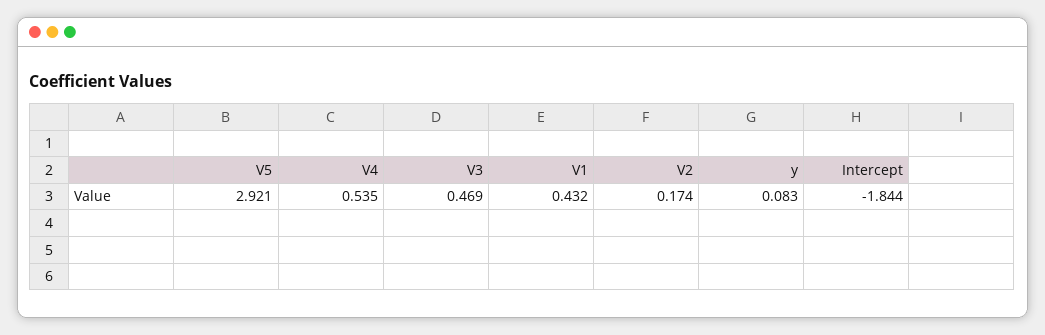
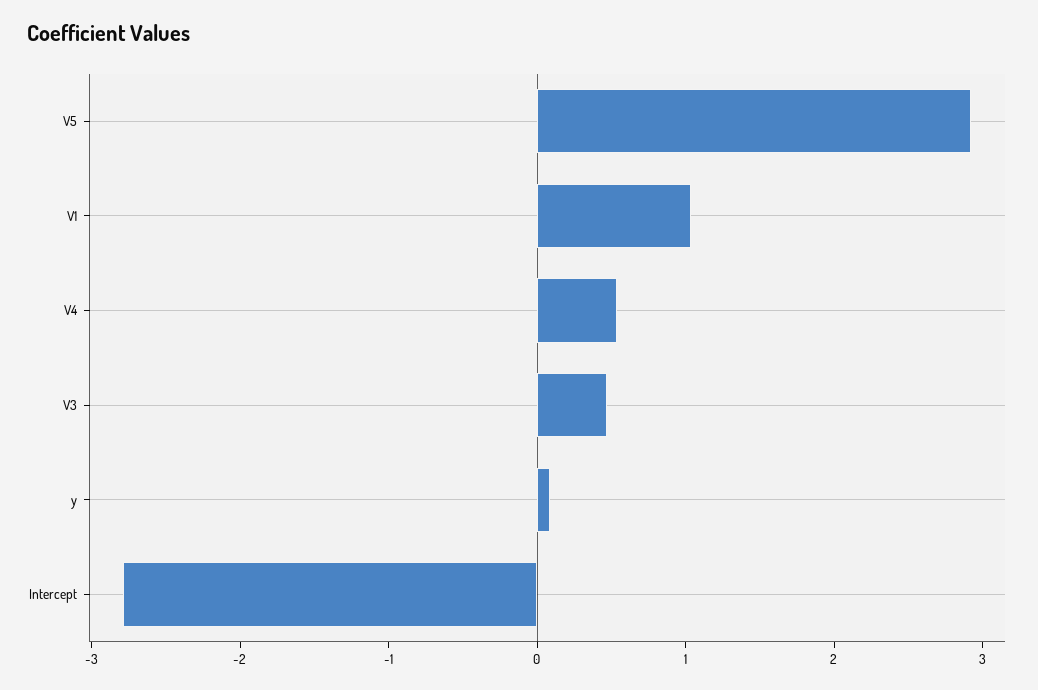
  {
    "V5": 2.921,
    "V4": 0.535,
    "V3": 0.469,
-   "V1": 0.432,
+   "V1": 1,
-   "V2": 0.174,
    "y": 0.083,
-   "Intercept": -1.844
+   "Intercept": -2.8
  }

